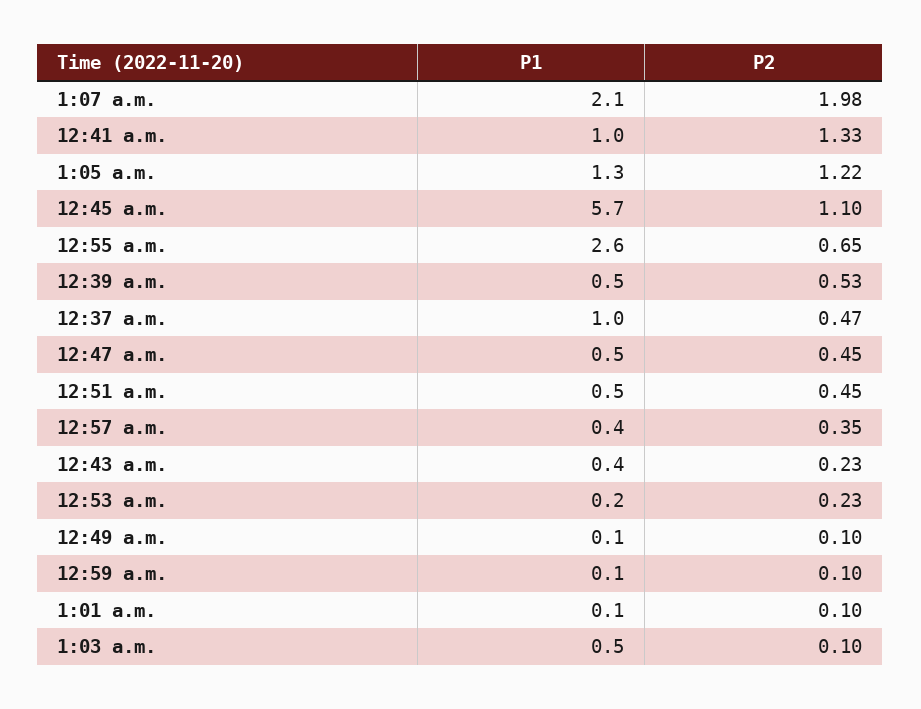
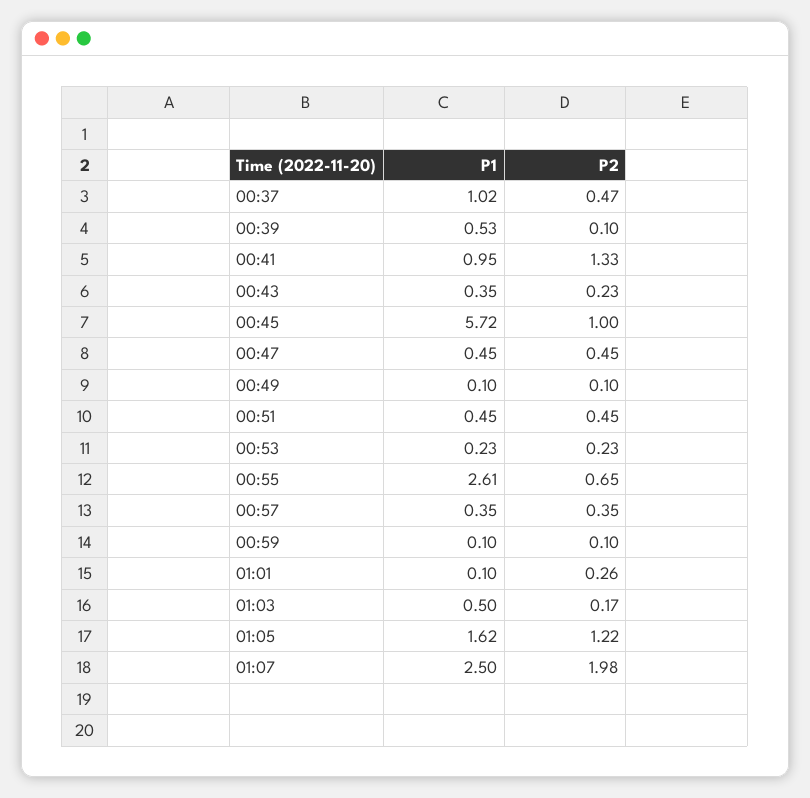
  {
    "P1": {
-     "1:07 a.m.": 2.1,
+     "1:07 a.m.": 2.5,
      "12:41 a.m.": 0.95,
-     "1:05 a.m.": 1.3,
+     "1:05 a.m.": 1.62,
      "12:45 a.m.": 5.72,
      "12:55 a.m.": 2.61,
      "12:39 a.m.": 0.53,
      "12:37 a.m.": 1.02,
      "12:47 a.m.": 0.45,
      "12:51 a.m.": 0.45,
      "12:57 a.m.": 0.35,
      "12:43 a.m.": 0.35,
      "12:53 a.m.": 0.23,
      "12:49 a.m.": 0.1,
      "12:59 a.m.": 0.1,
      "1:01 a.m.": 0.1,
      "1:03 a.m.": 0.5
    },
    "P2": {
      "1:07 a.m.": 1.98,
      "12:41 a.m.": 1.33,
      "1:05 a.m.": 1.22,
-     "12:45 a.m.": 1.1,
+     "12:45 a.m.": 1,
      "12:55 a.m.": 0.65,
-     "12:39 a.m.": 0.53,
+     "12:39 a.m.": 0.1,
      "12:37 a.m.": 0.47,
      "12:47 a.m.": 0.45,
      "12:51 a.m.": 0.45,
      "12:57 a.m.": 0.35,
      "12:43 a.m.": 0.23,
      "12:53 a.m.": 0.23,
      "12:49 a.m.": 0.1,
      "12:59 a.m.": 0.1,
-     "1:01 a.m.": 0.1,
+     "1:01 a.m.": 0.26,
-     "1:03 a.m.": 0.1
+     "1:03 a.m.": 0.17
    }
  }

